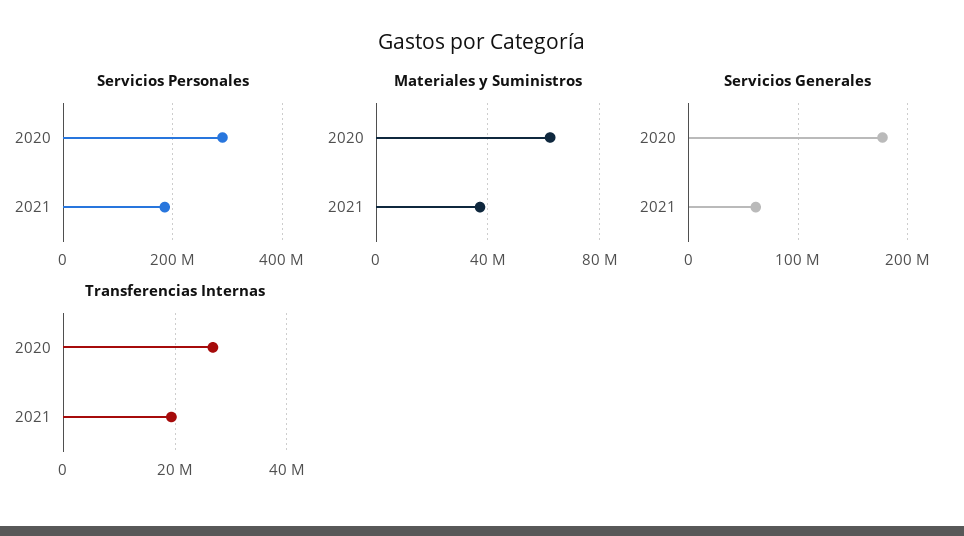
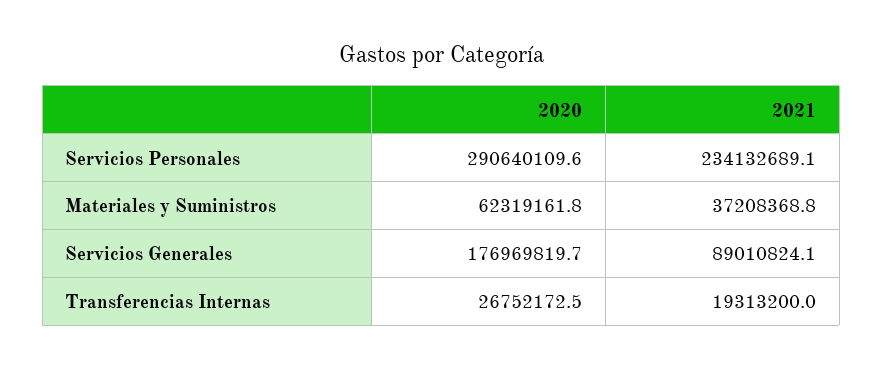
  {
    "Servicios Personales": {
      "2020": 290640109.6,
-     "2021": 180000000
+     "2021": 234132689.1
    },
    "Materiales y Suministros": {
      "2020": 62319161.8,
      "2021": 37208368.8
    },
    "Servicios Generales": {
      "2020": 176969819.7,
-     "2021": 60000000
+     "2021": 89010824.1
    },
    "Transferencias Internas": {
      "2020": 26752172.5,
      "2021": 19313200
    }
  }

